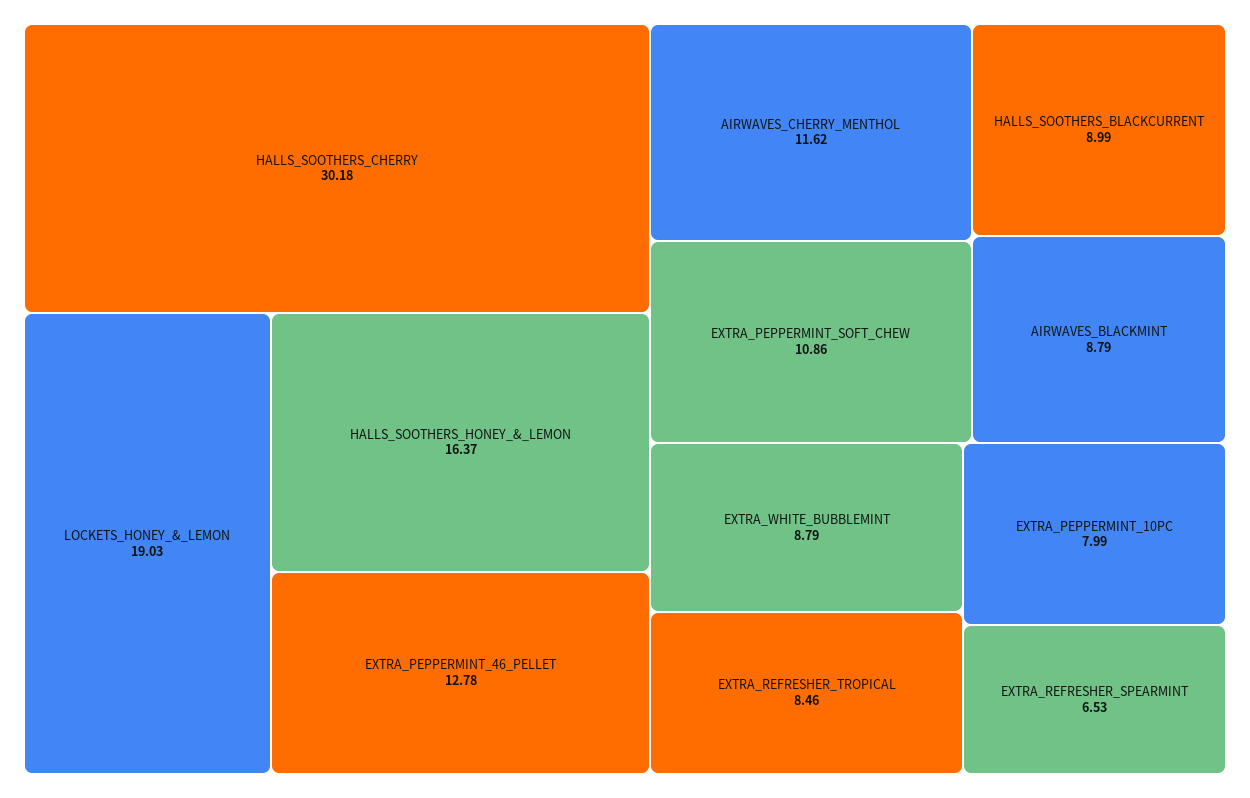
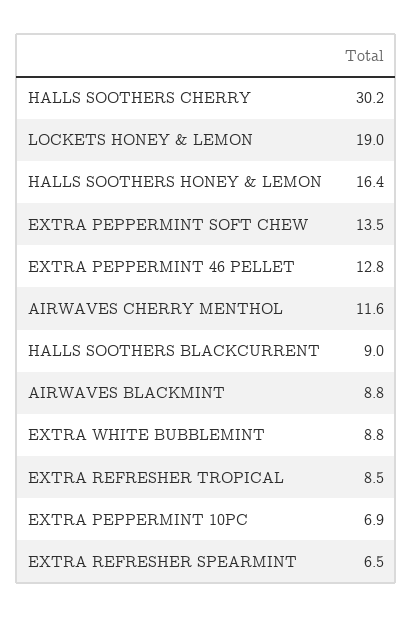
  {
    "HALLS_SOOTHERS_CHERRY": 30.18,
    "LOCKETS_HONEY_&_LEMON": 19.03,
    "HALLS_SOOTHERS_HONEY_&_LEMON": 16.37,
    "EXTRA_PEPPERMINT_46_PELLET": 12.78,
    "AIRWAVES_CHERRY_MENTHOL": 11.62,
-   "EXTRA_PEPPERMINT_SOFT_CHEW": 10.86,
+   "EXTRA_PEPPERMINT_SOFT_CHEW": 13.5,
    "HALLS_SOOTHERS_BLACKCURRENT": 8.99,
    "AIRWAVES_BLACKMINT": 8.79,
    "EXTRA_WHITE_BUBBLEMINT": 8.79,
    "EXTRA_REFRESHER_TROPICAL": 8.46,
-   "EXTRA_PEPPERMINT_10PC": 7.99,
+   "EXTRA_PEPPERMINT_10PC": 6.9,
    "EXTRA_REFRESHER_SPEARMINT": 6.53
  }

